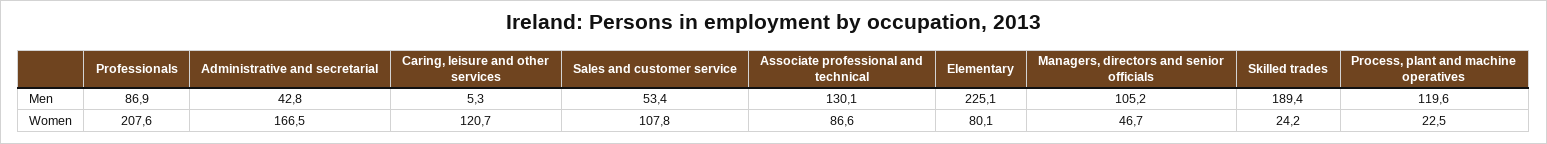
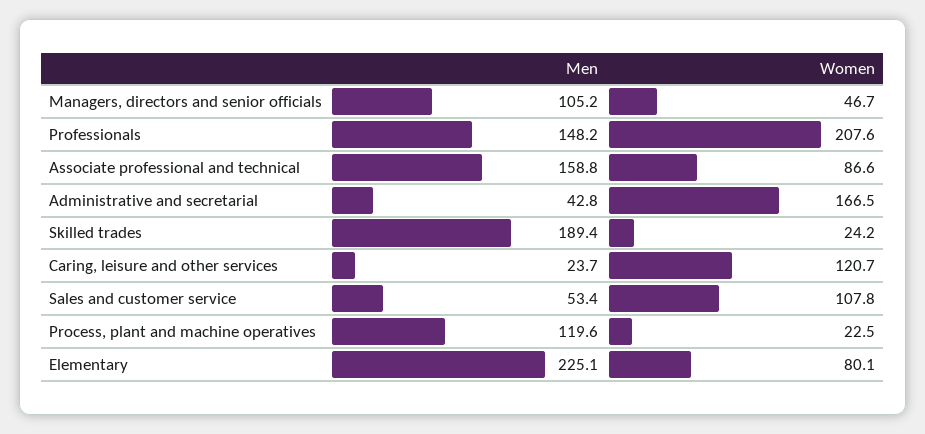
  {
    "Professionals": {
-     "Men": 86.9,
+     "Men": 148.2,
      "Women": 207.6
    },
    "Administrative and secretarial": {
      "Men": 42.8,
      "Women": 166.5
    },
    "Caring, leisure and other services": {
-     "Men": 5.3,
+     "Men": 23.7,
      "Women": 120.7
    },
    "Sales and customer service": {
      "Men": 53.4,
      "Women": 107.8
    },
    "Associate professional and technical": {
-     "Men": 130.1,
+     "Men": 158.8,
      "Women": 86.6
    },
    "Elementary": {
      "Men": 225.1,
      "Women": 80.1
    },
    "Managers, directors and senior officials": {
      "Men": 105.2,
      "Women": 46.7
    },
    "Skilled trades": {
      "Men": 189.4,
      "Women": 24.2
    },
    "Process, plant and machine operatives": {
      "Men": 119.6,
      "Women": 22.5
    }
  }

